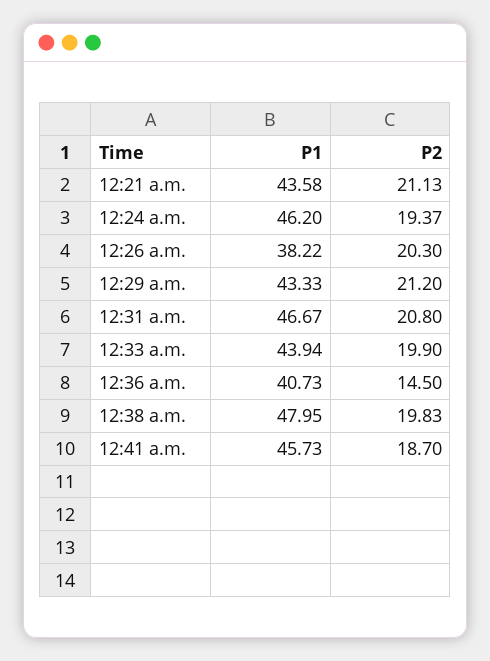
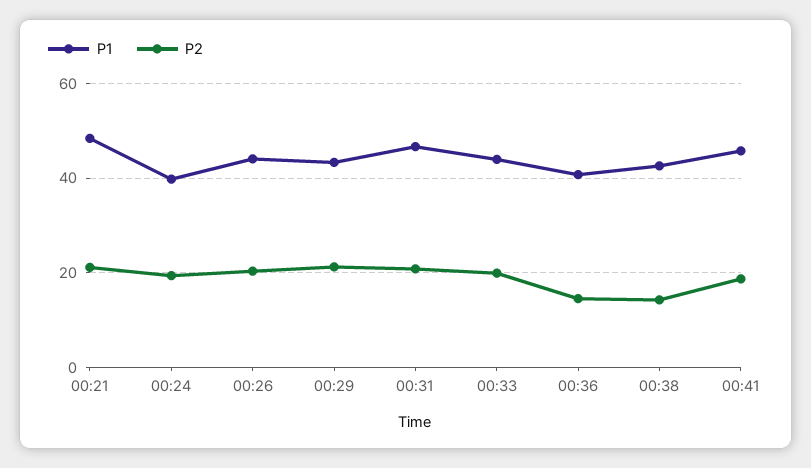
  {
    "P1": {
-     "12:21 a.m.": 43.58,
+     "12:21 a.m.": 48,
-     "12:24 a.m.": 46.2,
+     "12:24 a.m.": 40,
-     "12:26 a.m.": 38.22,
+     "12:26 a.m.": 44,
      "12:29 a.m.": 43.33,
      "12:31 a.m.": 46.67,
      "12:33 a.m.": 43.94,
      "12:36 a.m.": 40.73,
-     "12:38 a.m.": 47.95,
+     "12:38 a.m.": 42,
      "12:41 a.m.": 45.73
    },
    "P2": {
      "12:21 a.m.": 21.13,
      "12:24 a.m.": 19.37,
      "12:26 a.m.": 20.3,
      "12:29 a.m.": 21.2,
      "12:31 a.m.": 20.8,
      "12:33 a.m.": 19.9,
      "12:36 a.m.": 14.5,
-     "12:38 a.m.": 19.83,
+     "12:38 a.m.": 14,
      "12:41 a.m.": 18.7
    }
  }

